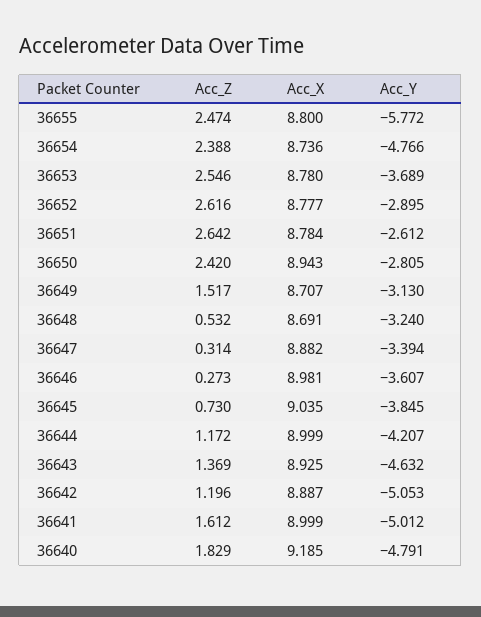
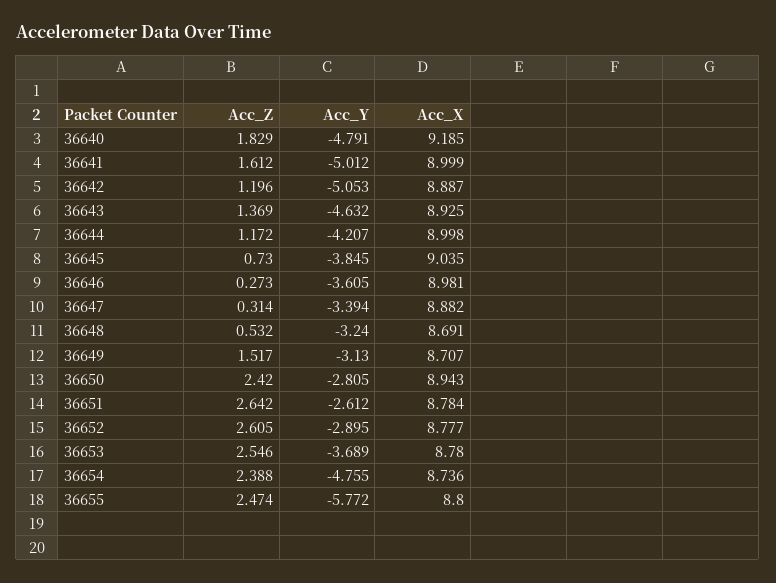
  {
    "Acc_Z": {
      "36655": 2.474,
      "36654": 2.388,
      "36653": 2.546,
-     "36652": 2.616,
+     "36652": 2.605,
      "36651": 2.642,
      "36650": 2.42,
      "36649": 1.517,
      "36648": 0.532,
      "36647": 0.314,
      "36646": 0.273,
      "36645": 0.73,
      "36644": 1.172,
      "36643": 1.369,
      "36642": 1.196,
      "36641": 1.612,
      "36640": 1.829
    },
    "Acc_X": {
      "36655": 8.8,
      "36654": 8.736,
      "36653": 8.78,
      "36652": 8.777,
      "36651": 8.784,
      "36650": 8.943,
      "36649": 8.707,
      "36648": 8.691,
      "36647": 8.882,
      "36646": 8.981,
      "36645": 9.035,
-     "36644": 8.999,
+     "36644": 8.998,
      "36643": 8.925,
      "36642": 8.887,
      "36641": 8.999,
      "36640": 9.185
    },
    "Acc_Y": {
      "36655": -5.772,
-     "36654": -4.766,
+     "36654": -4.755,
      "36653": -3.689,
      "36652": -2.895,
      "36651": -2.612,
      "36650": -2.805,
      "36649": -3.13,
      "36648": -3.24,
      "36647": -3.394,
-     "36646": -3.607,
+     "36646": -3.605,
      "36645": -3.845,
      "36644": -4.207,
      "36643": -4.632,
      "36642": -5.053,
      "36641": -5.012,
      "36640": -4.791
    }
  }

